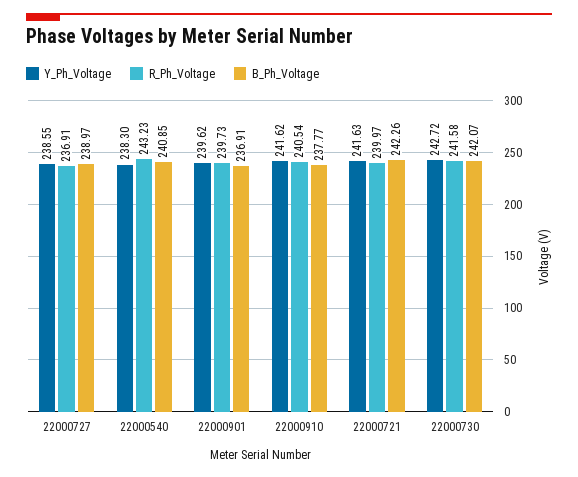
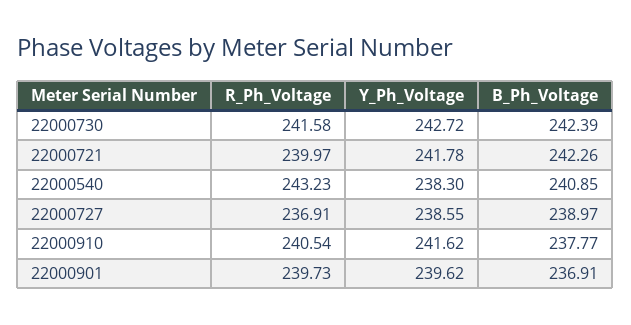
  {
    "Y_Ph_Voltage": {
      "22000727": 238.55,
      "22000540": 238.3,
      "22000901": 239.62,
      "22000910": 241.62,
-     "22000721": 241.63,
+     "22000721": 241.78,
      "22000730": 242.72
    },
    "R_Ph_Voltage": {
      "22000727": 236.91,
      "22000540": 243.23,
      "22000901": 239.73,
      "22000910": 240.54,
      "22000721": 239.97,
      "22000730": 241.58
    },
    "B_Ph_Voltage": {
      "22000727": 238.97,
      "22000540": 240.85,
      "22000901": 236.91,
      "22000910": 237.77,
      "22000721": 242.26,
-     "22000730": 242.07
+     "22000730": 242.39
    }
  }

